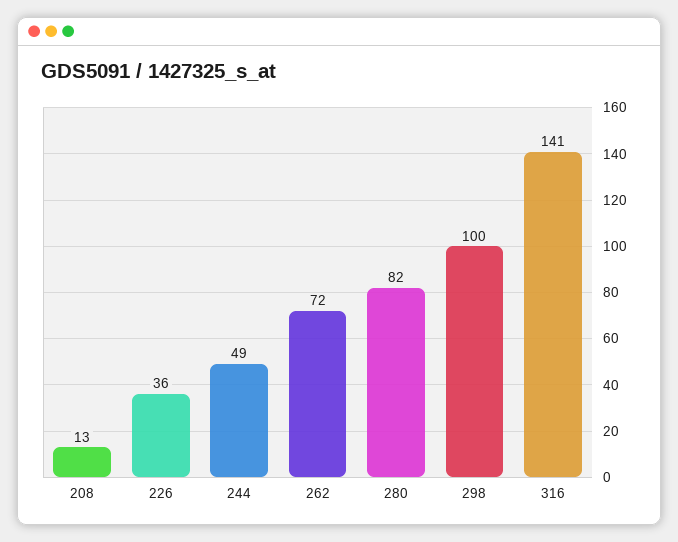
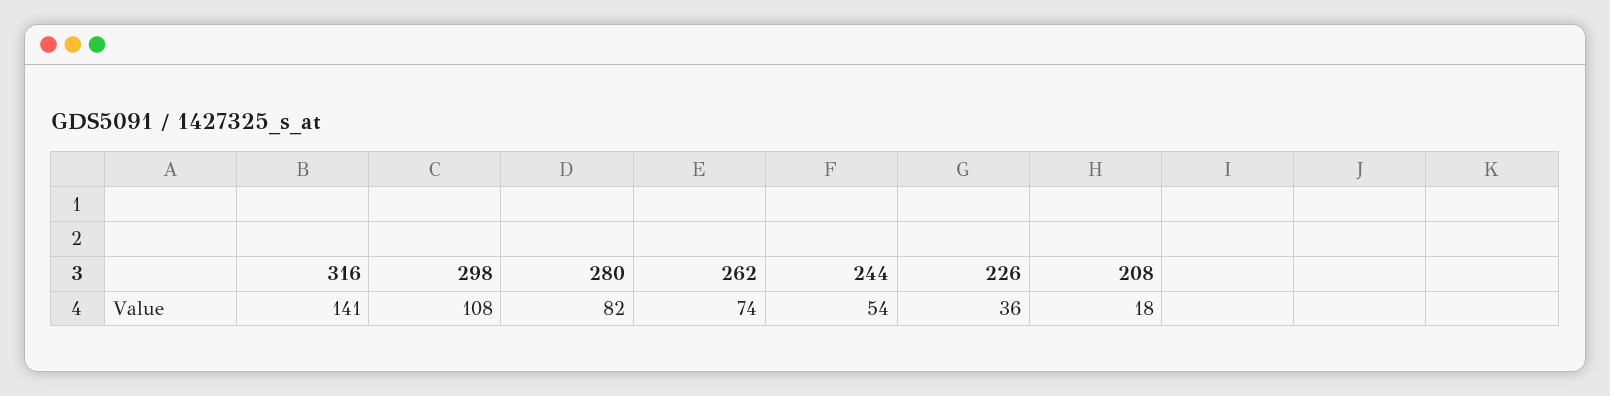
  {
-   "208": 13,
+   "208": 18,
    "226": 36,
-   "244": 49,
+   "244": 54,
-   "262": 72,
+   "262": 74,
    "280": 82,
-   "298": 100,
+   "298": 108,
    "316": 141
  }

